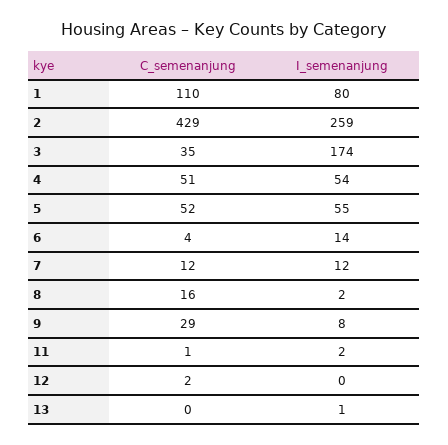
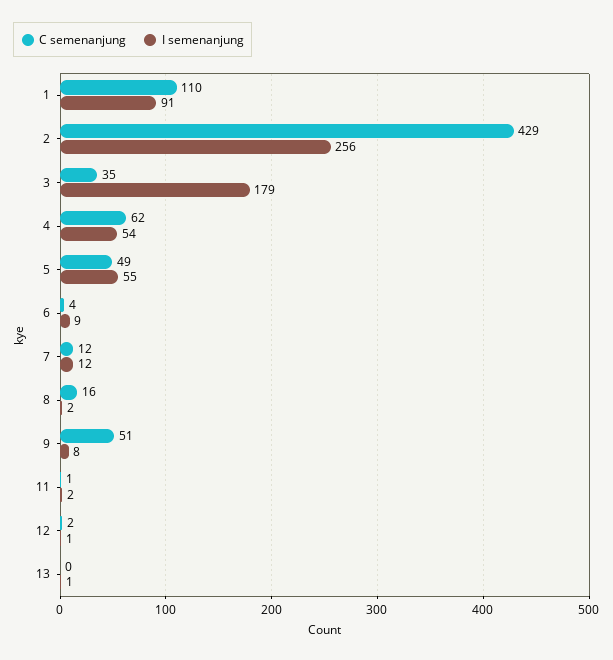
  {
    "C_semenanjung": {
      "1": 110,
      "2": 429,
      "3": 35,
-     "4": 51,
+     "4": 62,
-     "5": 52,
+     "5": 49,
      "6": 4,
      "7": 12,
      "8": 16,
-     "9": 29,
+     "9": 51,
      "11": 1,
      "12": 2,
      "13": 0
    },
    "I_semenanjung": {
-     "1": 80,
+     "1": 91,
-     "2": 259,
+     "2": 256,
-     "3": 174,
+     "3": 179,
      "4": 54,
      "5": 55,
-     "6": 14,
+     "6": 9,
      "7": 12,
      "8": 2,
      "9": 8,
      "11": 2,
-     "12": 0,
+     "12": 1,
      "13": 1
    }
  }

